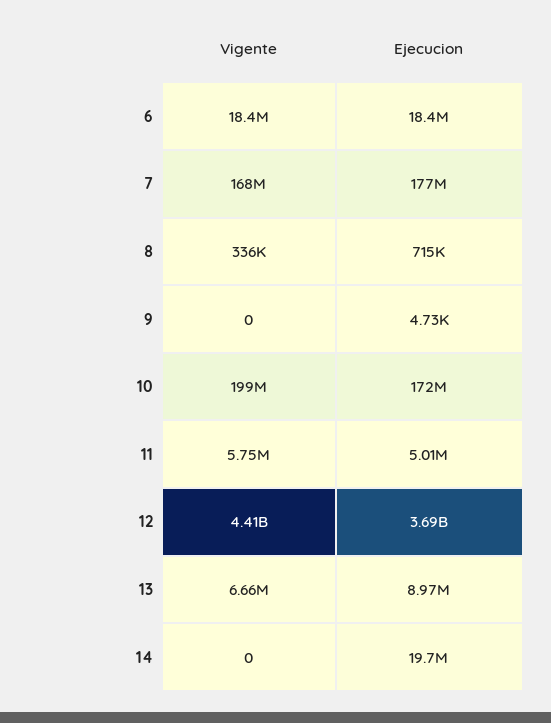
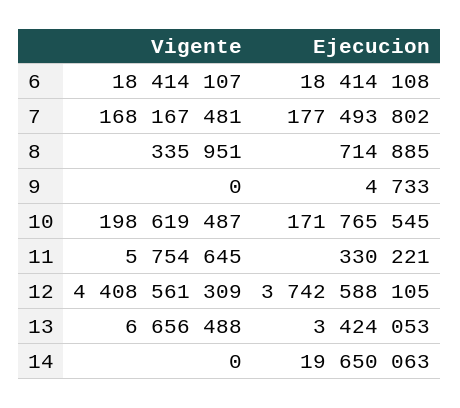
  {
    "Vigente": {
      "6": 18414107,
      "7": 168167481,
      "8": 335951,
      "9": 0,
      "10": 198619487,
      "11": 5754645,
      "12": 4408561309,
      "13": 6656488,
      "14": 0
    },
    "Ejecucion": {
      "6": 18414108,
      "7": 177493802,
      "8": 714885,
      "9": 4733,
      "10": 171765545,
-     "11": 5010000,
+     "11": 330221,
-     "12": 3690000000,
+     "12": 3742588105,
-     "13": 8970000,
+     "13": 3424053,
      "14": 19650063
    }
  }

